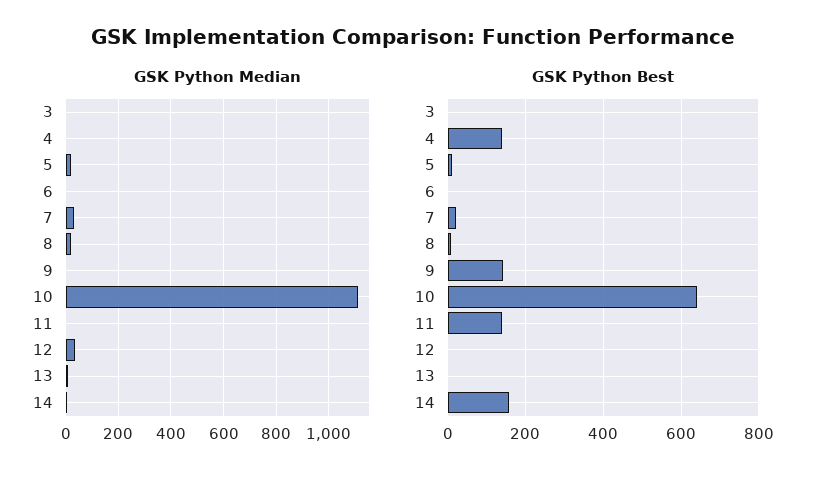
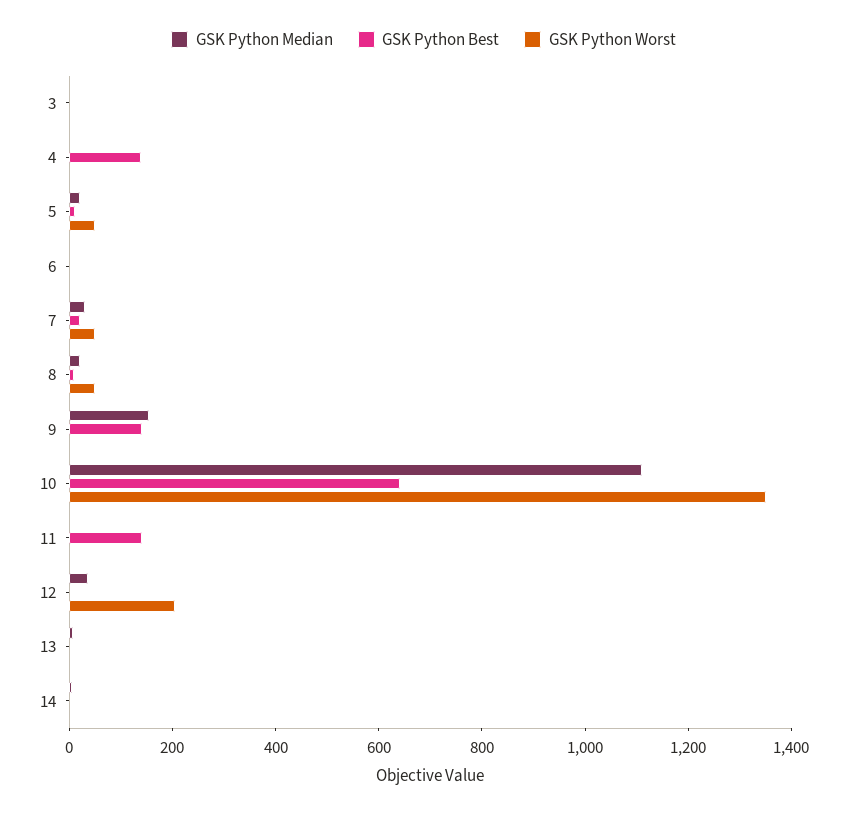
  {
    "GSK Python Median": {
      "3": 0,
      "4": 0,
      "5": 25,
      "6": 0,
      "7": 25,
      "8": 25,
-     "9": 0,
+     "9": 150,
      "10": 1100,
      "11": 0,
      "12": 25,
      "13": 0,
      "14": 0
    },
    "GSK Python Best": {
      "3": 0,
      "4": 140,
      "5": 20,
      "6": 0,
      "7": 20,
      "8": 0,
      "9": 140,
      "10": 640,
      "11": 140,
      "12": 0,
      "13": 0,
-     "14": 160
+     "14": 0
-   }
+   },
+   "GSK Python Worst": {
+     "3": 0,
+     "4": 0,
+     "5": 50,
+     "6": 0,
+     "7": 50,
+     "8": 50,
+     "9": 0,
+     "10": 1350,
+     "11": 0,
+     "12": 200,
+     "13": 0,
+     "14": 0
+   }
  }

